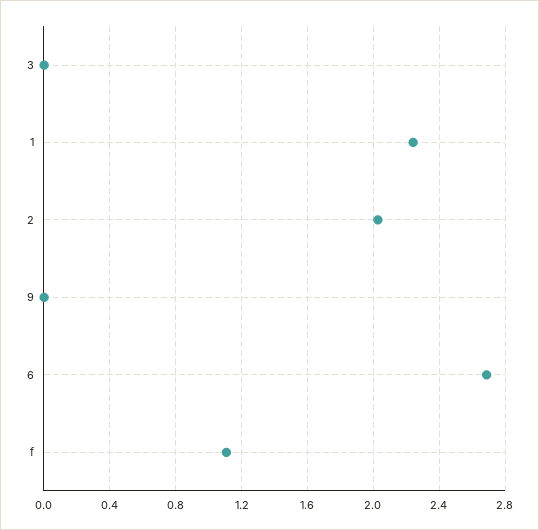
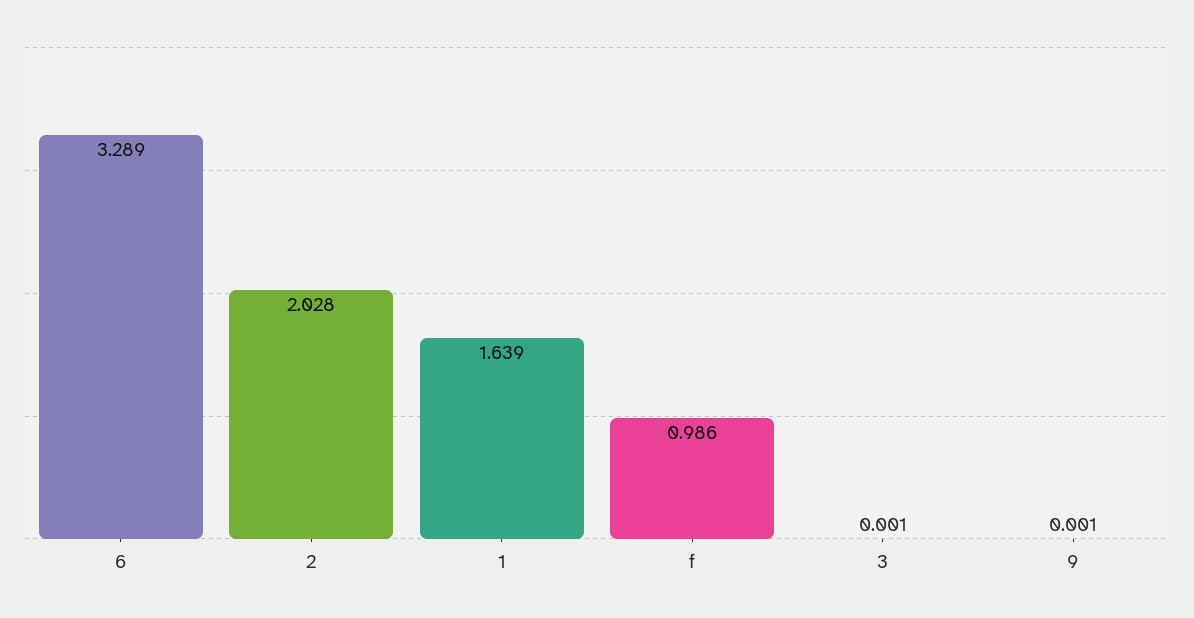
  {
    "3": 0.001,
-   "1": 2.25,
+   "1": 1.639,
    "2": 2.028,
    "9": 0.001,
-   "6": 2.7,
+   "6": 3.289,
-   "f": 1.1
+   "f": 0.986
  }

